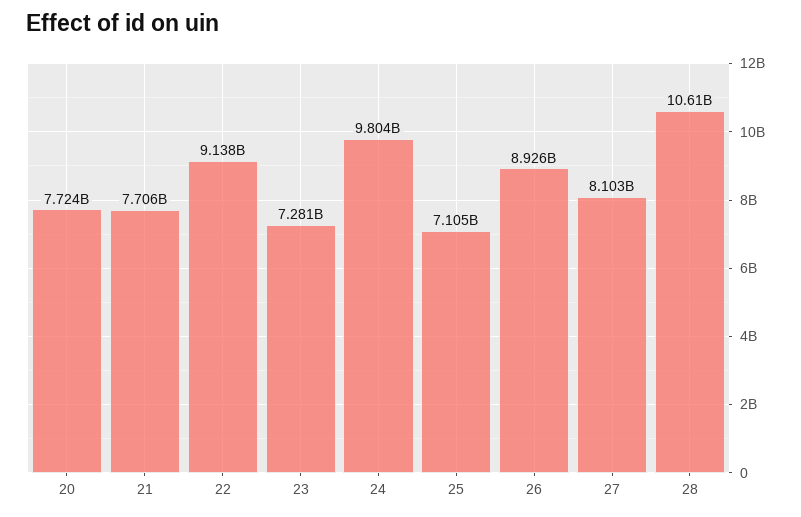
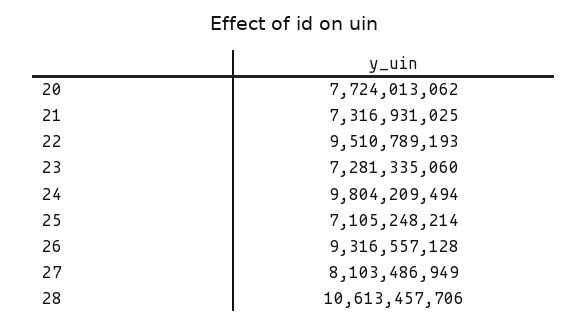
  {
    "20": 7724013062,
-   "21": 7706000000,
+   "21": 7316931025,
-   "22": 9138000000,
+   "22": 9510789193,
    "23": 7281335060,
    "24": 9804209494,
    "25": 7105248214,
-   "26": 8926000000,
+   "26": 9316557128,
    "27": 8103486949,
    "28": 10613457706
  }

